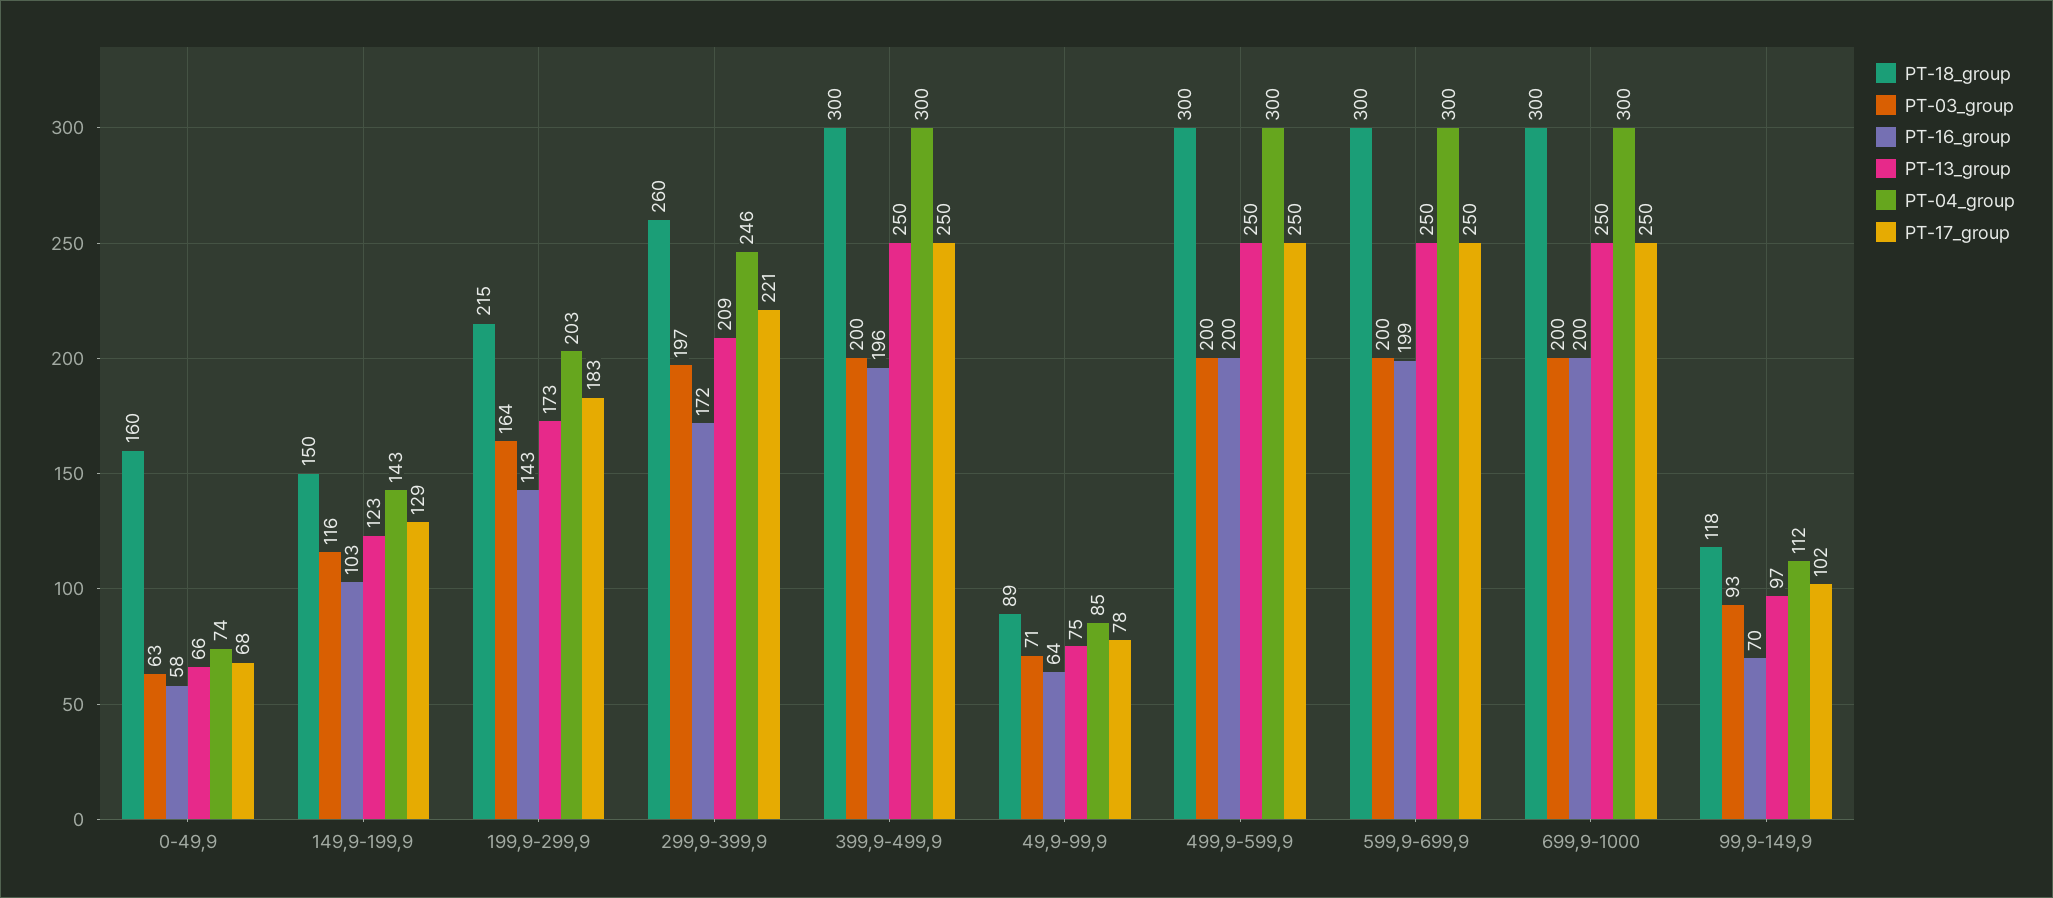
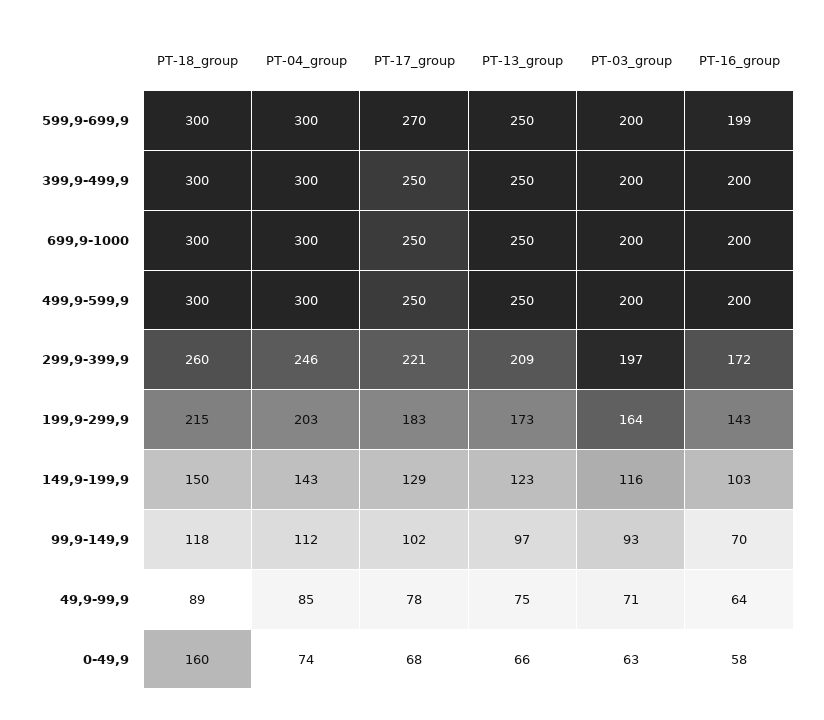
  {
    "PT-18_group": {
      "0-49,9": 160,
      "149,9-199,9": 150,
      "199,9-299,9": 215,
      "299,9-399,9": 260,
      "399,9-499,9": 300,
      "49,9-99,9": 89,
      "499,9-599,9": 300,
      "599,9-699,9": 300,
      "699,9-1000": 300,
      "99,9-149,9": 118
    },
    "PT-03_group": {
      "0-49,9": 63,
      "149,9-199,9": 116,
      "199,9-299,9": 164,
      "299,9-399,9": 197,
      "399,9-499,9": 200,
      "49,9-99,9": 71,
      "499,9-599,9": 200,
      "599,9-699,9": 200,
      "699,9-1000": 200,
      "99,9-149,9": 93
    },
    "PT-16_group": {
      "0-49,9": 58,
      "149,9-199,9": 103,
      "199,9-299,9": 143,
      "299,9-399,9": 172,
-     "399,9-499,9": 196,
+     "399,9-499,9": 200,
      "49,9-99,9": 64,
      "499,9-599,9": 200,
      "599,9-699,9": 199,
      "699,9-1000": 200,
      "99,9-149,9": 70
    },
    "PT-13_group": {
      "0-49,9": 66,
      "149,9-199,9": 123,
      "199,9-299,9": 173,
      "299,9-399,9": 209,
      "399,9-499,9": 250,
      "49,9-99,9": 75,
      "499,9-599,9": 250,
      "599,9-699,9": 250,
      "699,9-1000": 250,
      "99,9-149,9": 97
    },
    "PT-04_group": {
      "0-49,9": 74,
      "149,9-199,9": 143,
      "199,9-299,9": 203,
      "299,9-399,9": 246,
      "399,9-499,9": 300,
      "49,9-99,9": 85,
      "499,9-599,9": 300,
      "599,9-699,9": 300,
      "699,9-1000": 300,
      "99,9-149,9": 112
    },
    "PT-17_group": {
      "0-49,9": 68,
      "149,9-199,9": 129,
      "199,9-299,9": 183,
      "299,9-399,9": 221,
      "399,9-499,9": 250,
      "49,9-99,9": 78,
      "499,9-599,9": 250,
-     "599,9-699,9": 250,
+     "599,9-699,9": 270,
      "699,9-1000": 250,
      "99,9-149,9": 102
    }
  }

